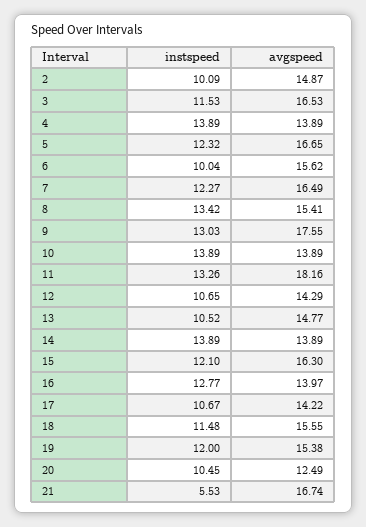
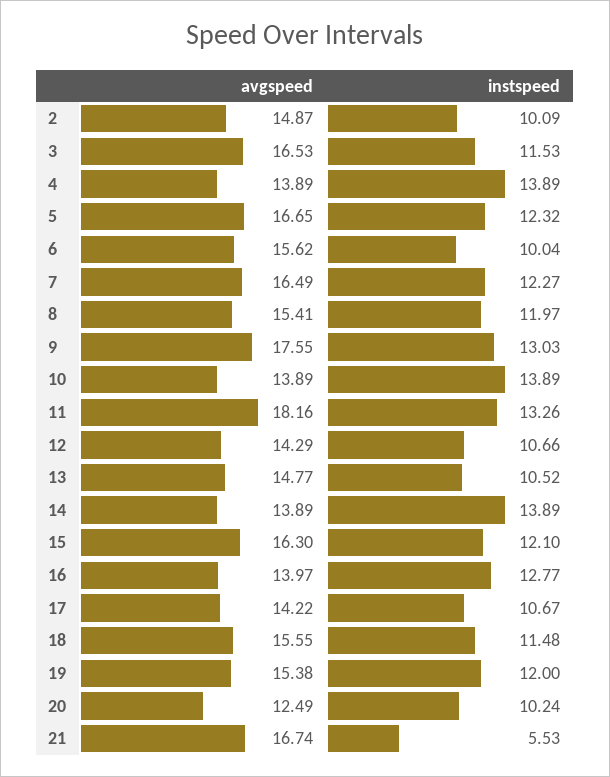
  {
    "instspeed": {
      "2": 10.09,
      "3": 11.53,
      "4": 13.89,
      "5": 12.32,
      "6": 10.04,
      "7": 12.27,
-     "8": 13.42,
+     "8": 11.97,
      "9": 13.03,
      "10": 13.89,
      "11": 13.26,
-     "12": 10.65,
+     "12": 10.66,
      "13": 10.52,
      "14": 13.89,
      "15": 12.1,
      "16": 12.77,
      "17": 10.67,
      "18": 11.48,
      "19": 12,
-     "20": 10.45,
+     "20": 10.24,
      "21": 5.53
    },
    "avgspeed": {
      "2": 14.87,
      "3": 16.53,
      "4": 13.89,
      "5": 16.65,
      "6": 15.62,
      "7": 16.49,
      "8": 15.41,
      "9": 17.55,
      "10": 13.89,
      "11": 18.16,
      "12": 14.29,
      "13": 14.77,
      "14": 13.89,
      "15": 16.3,
      "16": 13.97,
      "17": 14.22,
      "18": 15.55,
      "19": 15.38,
      "20": 12.49,
      "21": 16.74
    }
  }

